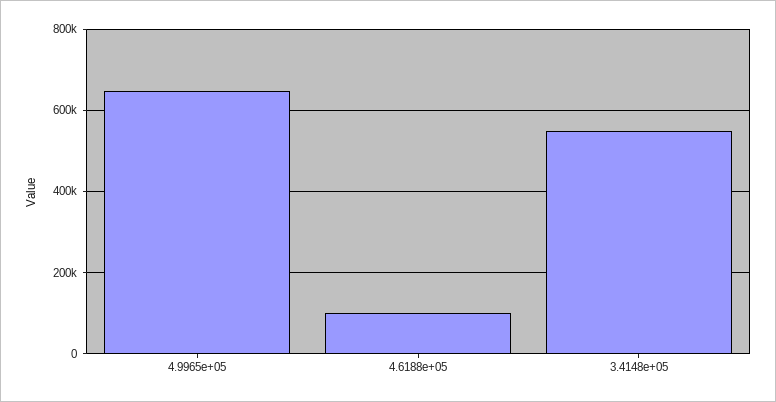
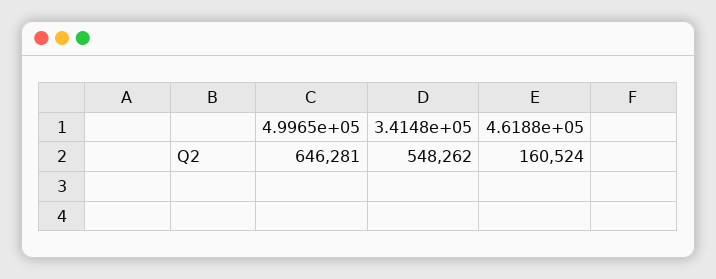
  {
    "4.9965e+05": 646281,
-   "4.6188e+05": 100000,
+   "4.6188e+05": 160524,
    "3.4148e+05": 548262
  }

